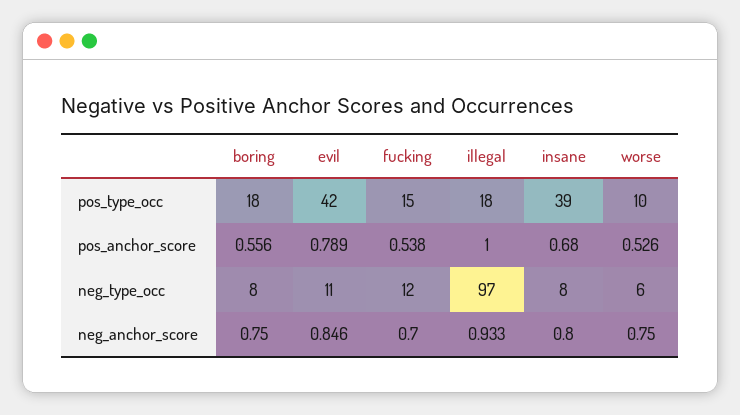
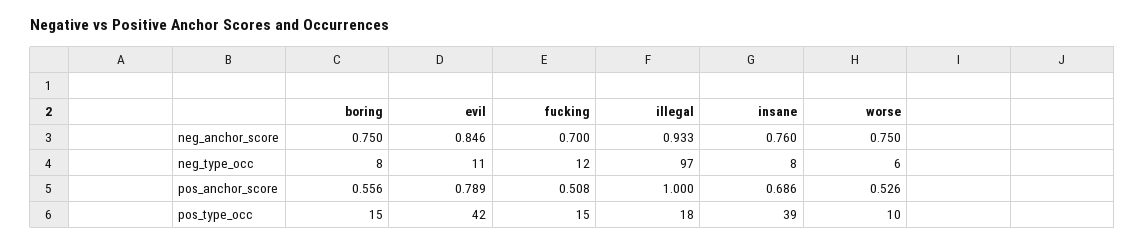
  {
    "boring": {
-     "pos_type_occ": 18,
+     "pos_type_occ": 15,
      "pos_anchor_score": 0.556,
      "neg_type_occ": 8,
      "neg_anchor_score": 0.75
    },
    "evil": {
      "pos_type_occ": 42,
      "pos_anchor_score": 0.789,
      "neg_type_occ": 11,
      "neg_anchor_score": 0.846
    },
    "fucking": {
      "pos_type_occ": 15,
-     "pos_anchor_score": 0.538,
+     "pos_anchor_score": 0.508,
      "neg_type_occ": 12,
      "neg_anchor_score": 0.7
    },
    "illegal": {
      "pos_type_occ": 18,
      "pos_anchor_score": 1,
      "neg_type_occ": 97,
      "neg_anchor_score": 0.933
    },
    "insane": {
      "pos_type_occ": 39,
-     "pos_anchor_score": 0.68,
+     "pos_anchor_score": 0.686,
      "neg_type_occ": 8,
-     "neg_anchor_score": 0.8
+     "neg_anchor_score": 0.76
    },
    "worse": {
      "pos_type_occ": 10,
      "pos_anchor_score": 0.526,
      "neg_type_occ": 6,
      "neg_anchor_score": 0.75
    }
  }

